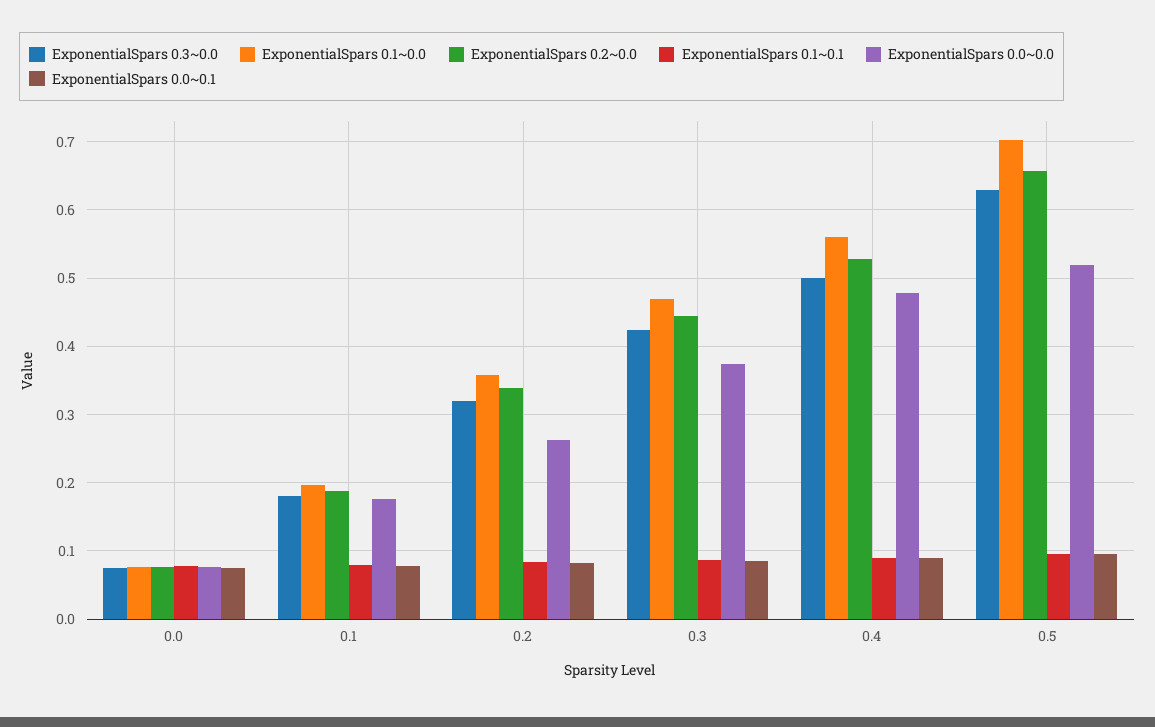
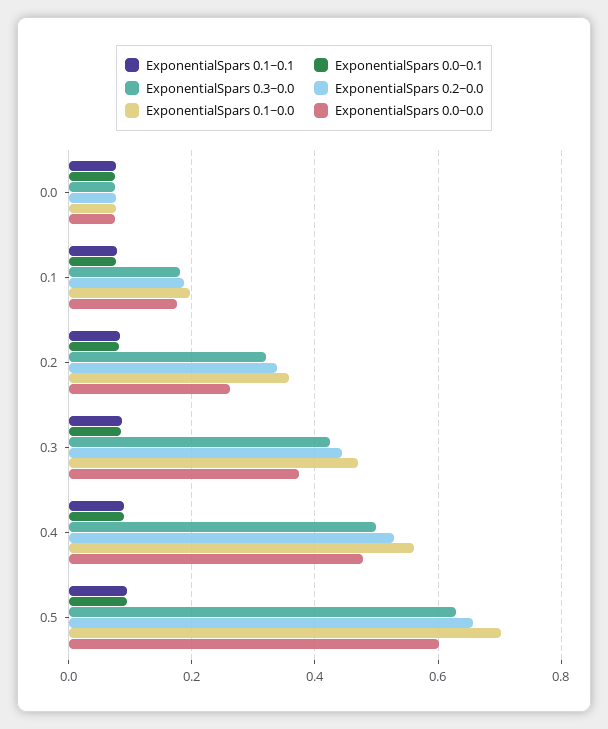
  {
    "ExponentialSpars 0.3~0.0": {
      "0.0": 0.08,
      "0.1": 0.18,
      "0.2": 0.32,
      "0.3": 0.42,
      "0.4": 0.5,
      "0.5": 0.63
    },
    "ExponentialSpars 0.1~0.0": {
      "0.0": 0.08,
      "0.1": 0.2,
      "0.2": 0.36,
      "0.3": 0.47,
      "0.4": 0.56,
      "0.5": 0.7
    },
    "ExponentialSpars 0.2~0.0": {
      "0.0": 0.08,
      "0.1": 0.19,
      "0.2": 0.34,
      "0.3": 0.44,
      "0.4": 0.53,
      "0.5": 0.66
    },
    "ExponentialSpars 0.1~0.1": {
      "0.0": 0.08,
      "0.1": 0.08,
      "0.2": 0.08,
      "0.3": 0.09,
      "0.4": 0.09,
      "0.5": 0.1
    },
    "ExponentialSpars 0.0~0.0": {
      "0.0": 0.08,
      "0.1": 0.18,
      "0.2": 0.26,
      "0.3": 0.37,
      "0.4": 0.48,
-     "0.5": 0.52
+     "0.5": 0.6
    },
    "ExponentialSpars 0.0~0.1": {
      "0.0": 0.07,
      "0.1": 0.08,
      "0.2": 0.08,
      "0.3": 0.09,
      "0.4": 0.09,
      "0.5": 0.09
    }
  }

